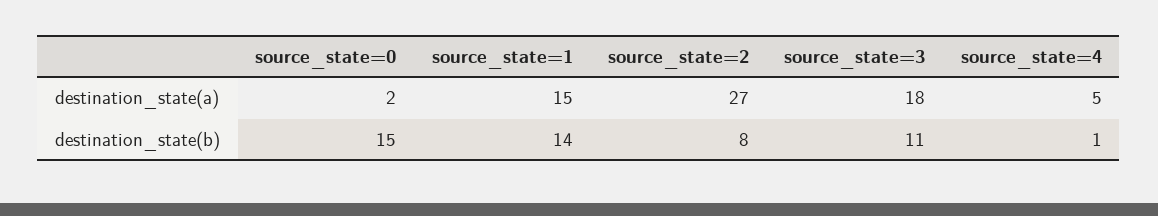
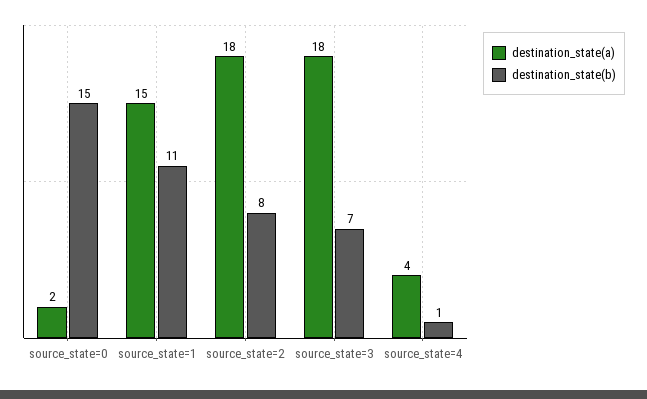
  {
    "destination_state(a)": {
      "source_state=0": 2,
      "source_state=1": 15,
-     "source_state=2": 27,
+     "source_state=2": 18,
      "source_state=3": 18,
-     "source_state=4": 5
+     "source_state=4": 4
    },
    "destination_state(b)": {
      "source_state=0": 15,
-     "source_state=1": 14,
+     "source_state=1": 11,
      "source_state=2": 8,
-     "source_state=3": 11,
+     "source_state=3": 7,
      "source_state=4": 1
    }
  }

